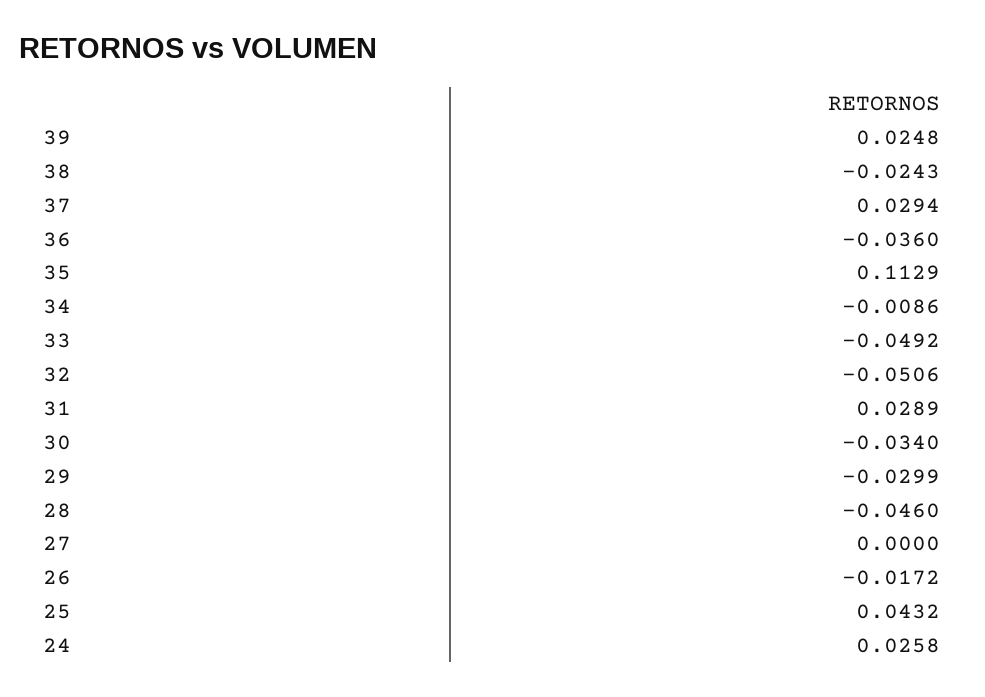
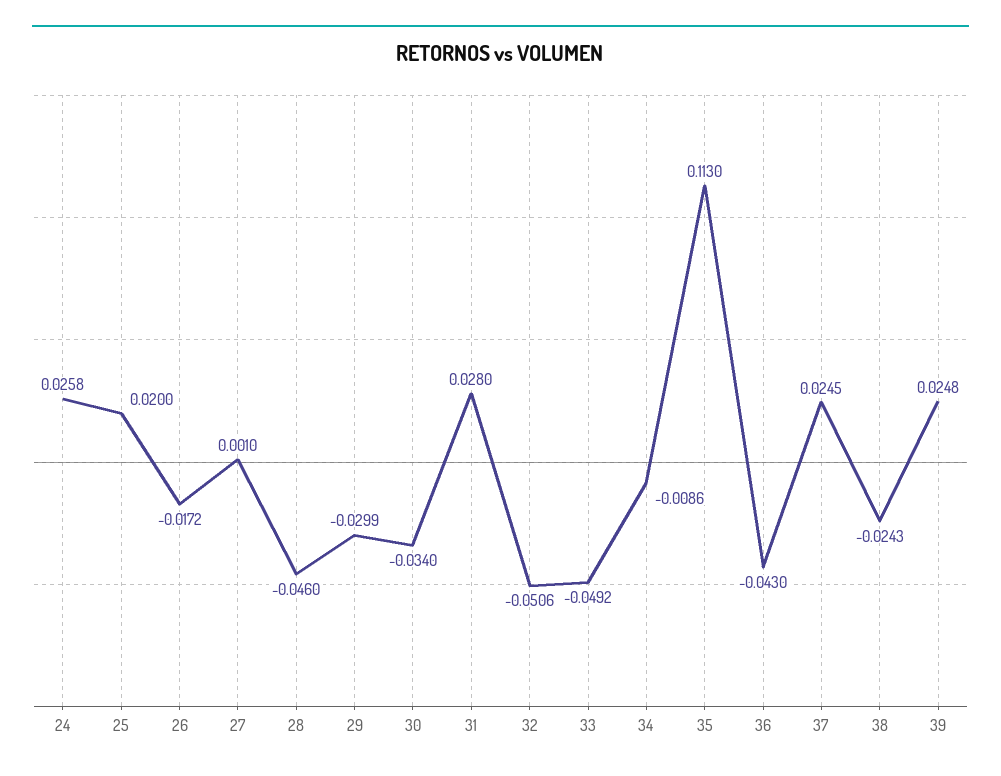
  {
    "39": 0.0248,
    "38": -0.0243,
-   "37": 0.0294,
+   "37": 0.0245,
-   "36": -0.036,
+   "36": -0.043,
-   "35": 0.1129,
+   "35": 0.113,
    "34": -0.0086,
    "33": -0.0492,
    "32": -0.0506,
-   "31": 0.0289,
+   "31": 0.028,
    "30": -0.034,
    "29": -0.0299,
    "28": -0.046,
-   "27": 0,
+   "27": 0.001,
    "26": -0.0172,
-   "25": 0.0432,
+   "25": 0.02,
    "24": 0.0258
  }

